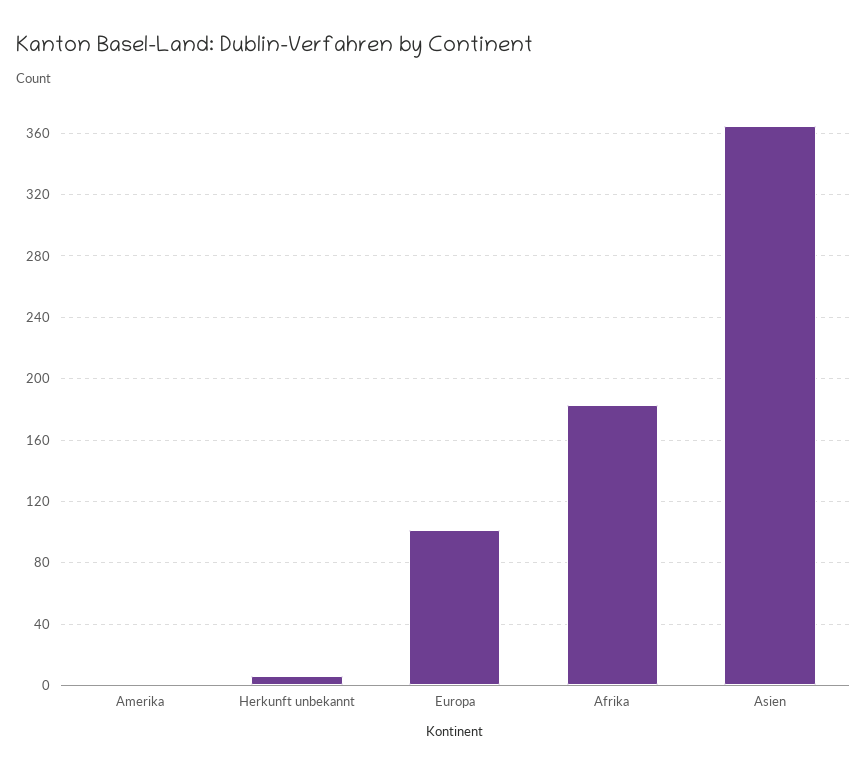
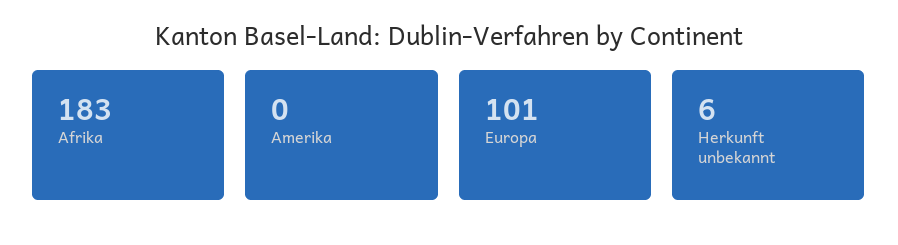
  {
    "Amerika": 0,
    "Herkunft unbekannt": 6,
    "Europa": 101,
-   "Afrika": 183,
+   "Afrika": 183
-   "Asien": 365
  }

